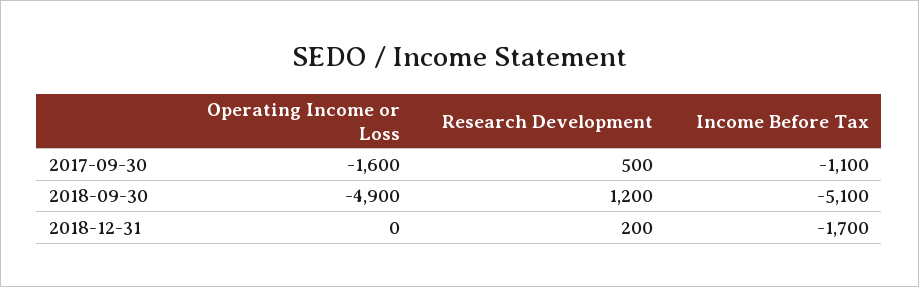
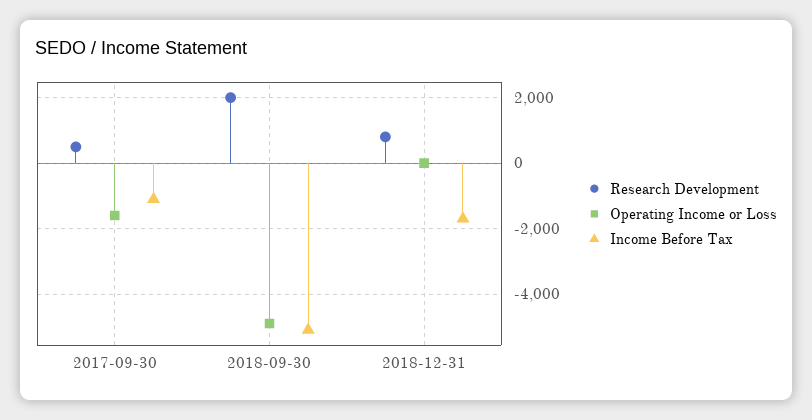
  {
    "Operating Income or Loss": {
      "2017-09-30": -1600,
      "2018-09-30": -4900,
      "2018-12-31": 0
    },
    "Research Development": {
      "2017-09-30": 500,
-     "2018-09-30": 1200,
+     "2018-09-30": 2000,
-     "2018-12-31": 200
+     "2018-12-31": 800
    },
    "Income Before Tax": {
      "2017-09-30": -1100,
      "2018-09-30": -5100,
      "2018-12-31": -1700
    }
  }

